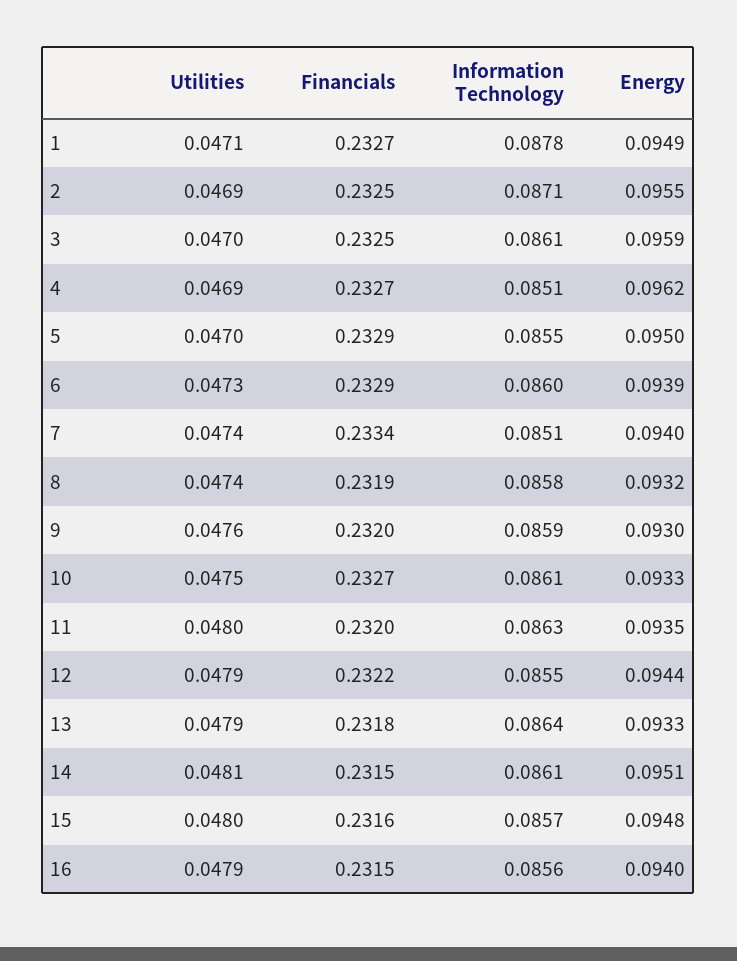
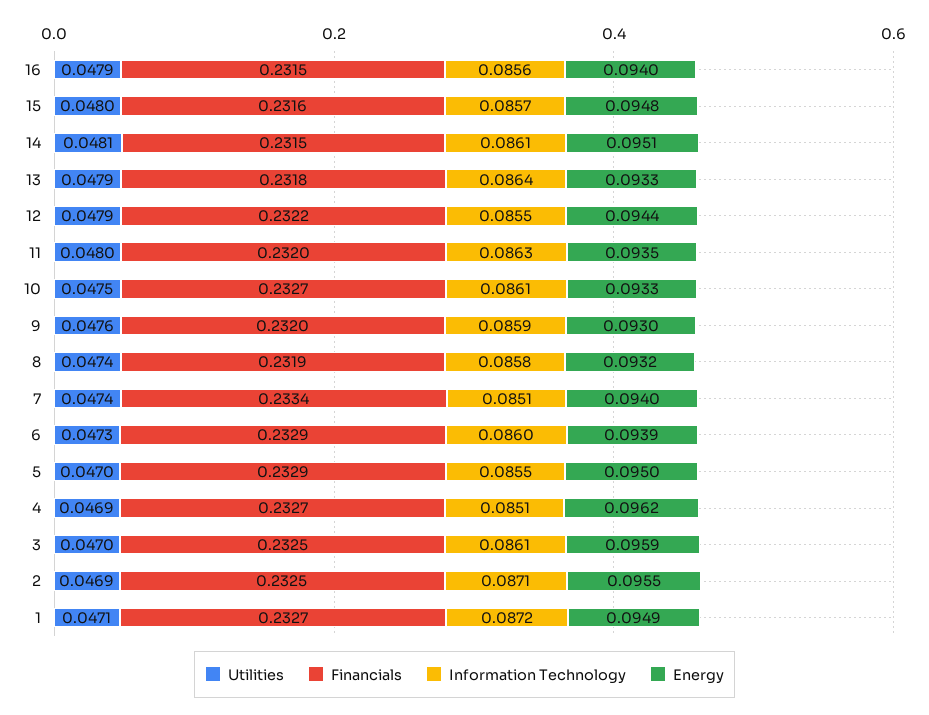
  {
    "Utilities": {
      "1": 0.0471,
      "2": 0.0469,
      "3": 0.047,
      "4": 0.0469,
      "5": 0.047,
      "6": 0.0473,
      "7": 0.0474,
      "8": 0.0474,
      "9": 0.0476,
      "10": 0.0475,
      "11": 0.048,
      "12": 0.0479,
      "13": 0.0479,
      "14": 0.0481,
      "15": 0.048,
      "16": 0.0479
    },
    "Financials": {
      "1": 0.2327,
      "2": 0.2325,
      "3": 0.2325,
      "4": 0.2327,
      "5": 0.2329,
      "6": 0.2329,
      "7": 0.2334,
      "8": 0.2319,
      "9": 0.232,
      "10": 0.2327,
      "11": 0.232,
      "12": 0.2322,
      "13": 0.2318,
      "14": 0.2315,
      "15": 0.2316,
      "16": 0.2315
    },
    "Information Technology": {
-     "1": 0.0878,
+     "1": 0.0872,
      "2": 0.0871,
      "3": 0.0861,
      "4": 0.0851,
      "5": 0.0855,
      "6": 0.086,
      "7": 0.0851,
      "8": 0.0858,
      "9": 0.0859,
      "10": 0.0861,
      "11": 0.0863,
      "12": 0.0855,
      "13": 0.0864,
      "14": 0.0861,
      "15": 0.0857,
      "16": 0.0856
    },
    "Energy": {
      "1": 0.0949,
      "2": 0.0955,
      "3": 0.0959,
      "4": 0.0962,
      "5": 0.095,
      "6": 0.0939,
      "7": 0.094,
      "8": 0.0932,
      "9": 0.093,
      "10": 0.0933,
      "11": 0.0935,
      "12": 0.0944,
      "13": 0.0933,
      "14": 0.0951,
      "15": 0.0948,
      "16": 0.094
    }
  }

